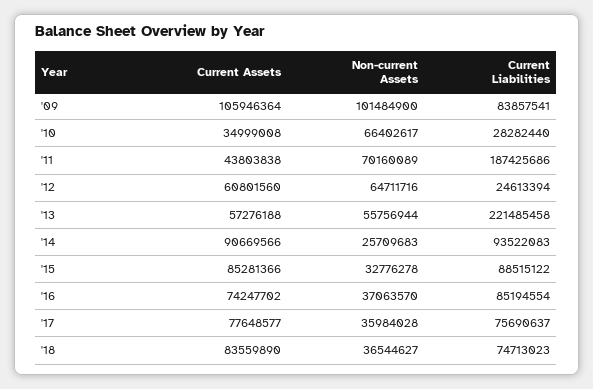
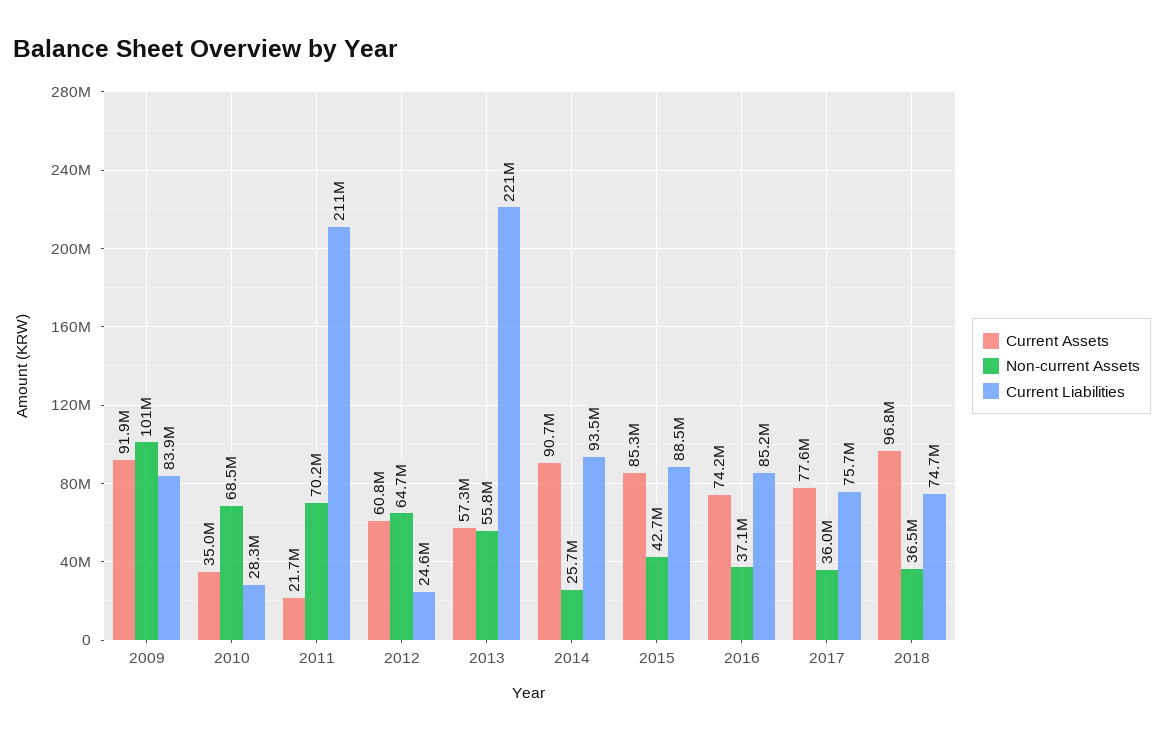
  {
    "Current Assets": {
-     "'09": 105946364,
+     "'09": 91900000,
      "'10": 34999008,
-     "'11": 43803838,
+     "'11": 21700000,
      "'12": 60801560,
      "'13": 57276188,
      "'14": 90669566,
      "'15": 85281366,
      "'16": 74247702,
      "'17": 77648577,
-     "'18": 83559890
+     "'18": 96800000
    },
    "Non-current Assets": {
      "'09": 101484900,
-     "'10": 66402617,
+     "'10": 68500000,
      "'11": 70160089,
      "'12": 64711716,
      "'13": 55756944,
      "'14": 25709683,
-     "'15": 32776278,
+     "'15": 42700000,
      "'16": 37063570,
      "'17": 35984028,
      "'18": 36544627
    },
    "Current Liabilities": {
      "'09": 83857541,
      "'10": 28282440,
-     "'11": 187425686,
+     "'11": 211000000,
      "'12": 24613394,
      "'13": 221485458,
      "'14": 93522083,
      "'15": 88515122,
      "'16": 85194554,
      "'17": 75690637,
      "'18": 74713023
    }
  }

